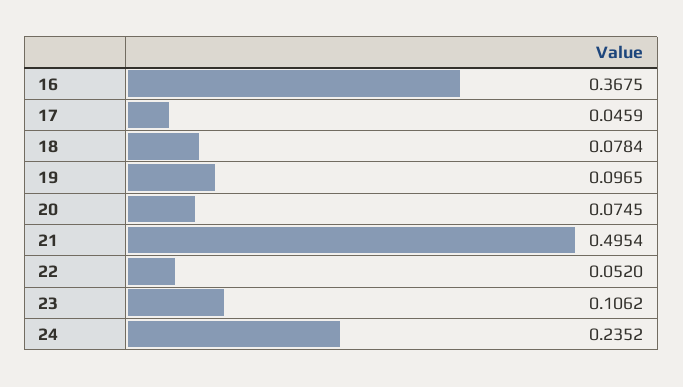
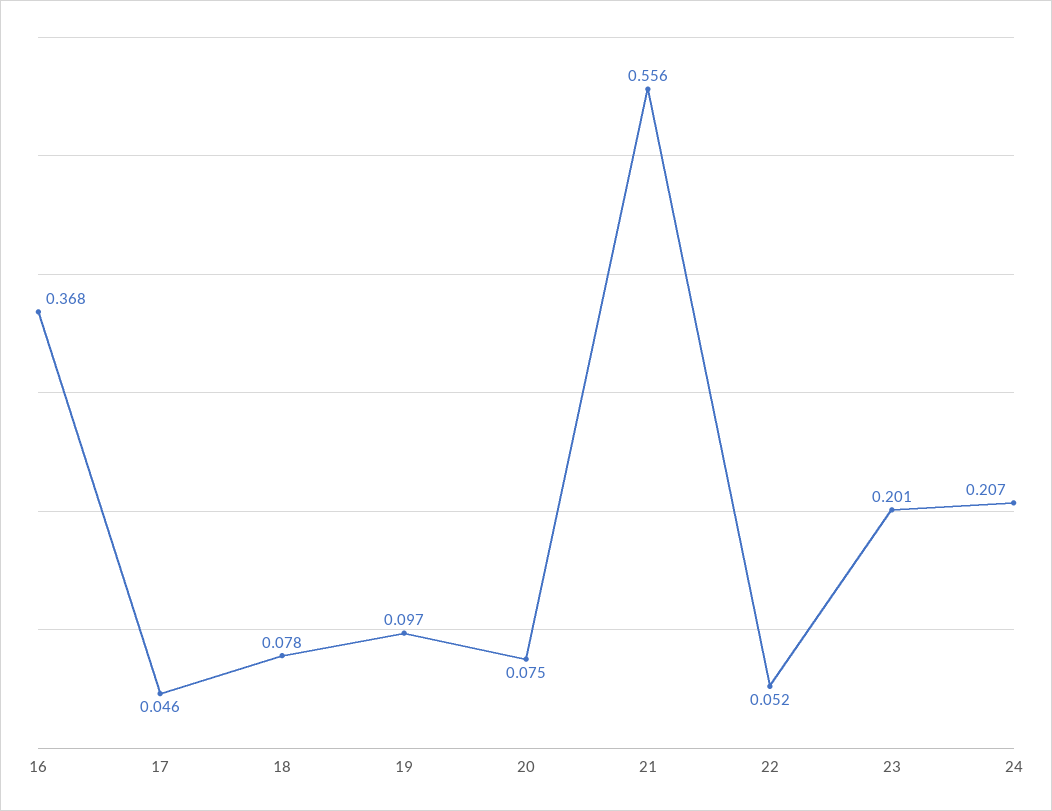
  {
    "16": 0.3675,
    "17": 0.0459,
    "18": 0.0784,
    "19": 0.0965,
    "20": 0.0745,
-   "21": 0.4954,
+   "21": 0.556,
    "22": 0.052,
-   "23": 0.1062,
+   "23": 0.201,
-   "24": 0.2352
+   "24": 0.207
  }

